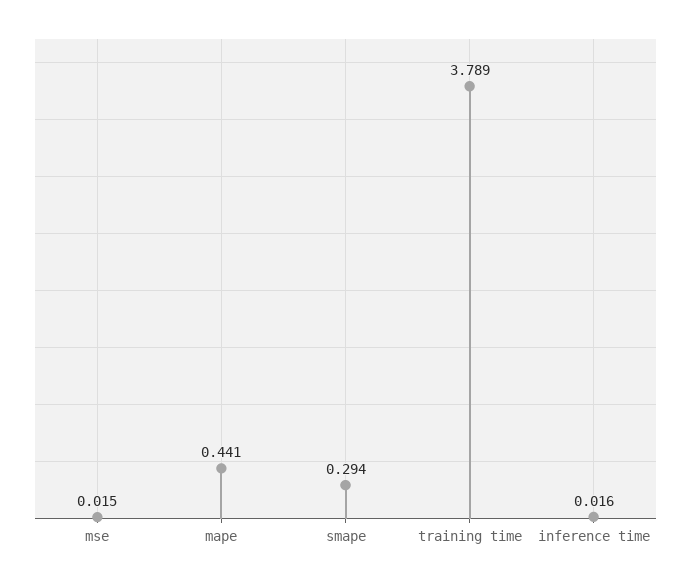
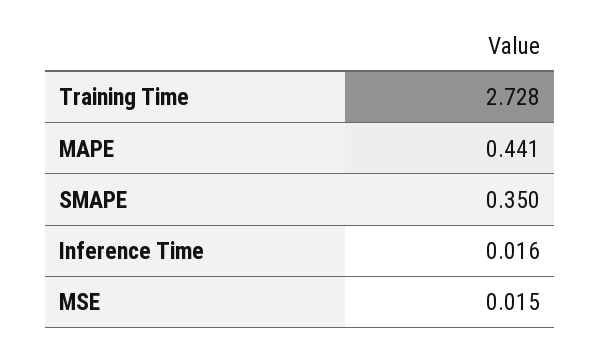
  {
    "mse": 0.015,
    "mape": 0.441,
-   "smape": 0.294,
+   "smape": 0.35,
-   "training time": 3.789,
+   "training time": 2.728,
    "inference time": 0.016
  }

